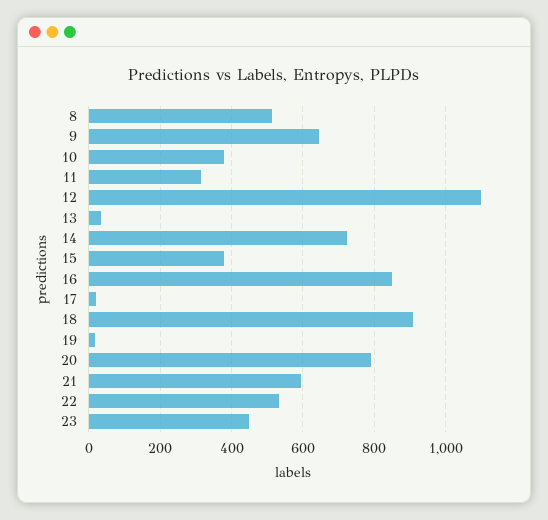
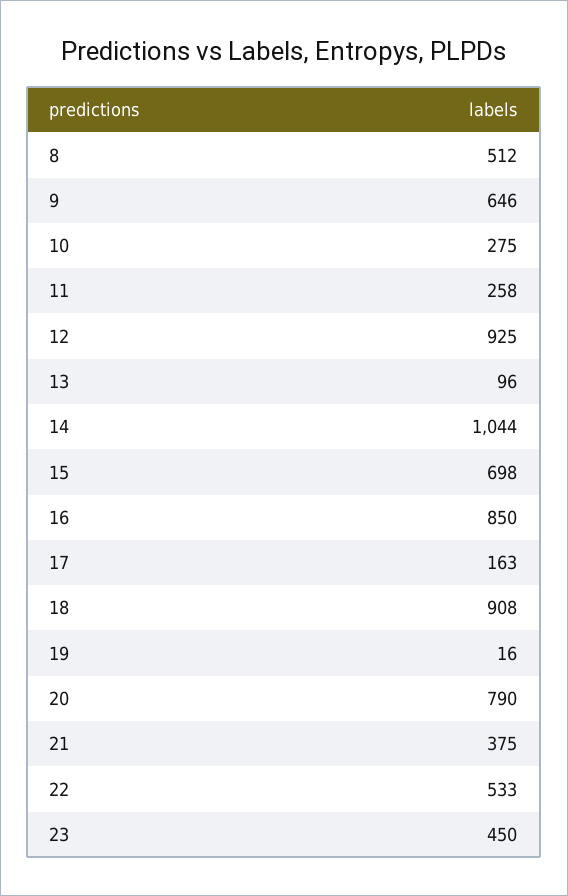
  {
    "8": 512,
    "9": 646,
-   "10": 380,
+   "10": 275,
-   "11": 320,
+   "11": 258,
-   "12": 1100,
+   "12": 925,
-   "13": 40,
+   "13": 96,
-   "14": 720,
+   "14": 1044,
-   "15": 380,
+   "15": 698,
    "16": 850,
-   "17": 20,
+   "17": 163,
    "18": 908,
    "19": 16,
    "20": 790,
-   "21": 600,
+   "21": 375,
    "22": 533,
    "23": 450
  }

